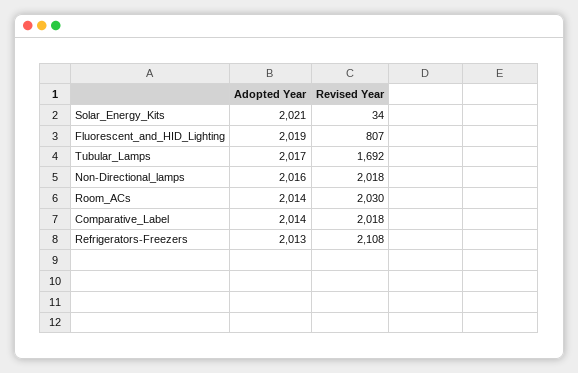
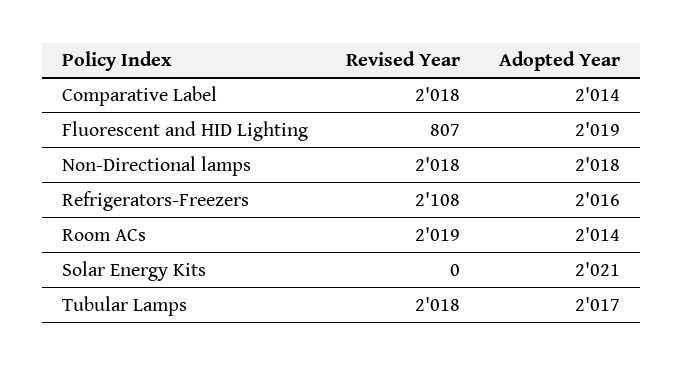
  {
    "Adopted Year": {
      "Solar_Energy_Kits": 2021,
      "Fluorescent_and_HID_Lighting": 2019,
      "Tubular_Lamps": 2017,
-     "Non-Directional_lamps": 2016,
+     "Non-Directional_lamps": 2018,
      "Room_ACs": 2014,
      "Comparative_Label": 2014,
-     "Refrigerators-Freezers": 2013
+     "Refrigerators-Freezers": 2016
    },
    "Revised Year": {
-     "Solar_Energy_Kits": 34,
+     "Solar_Energy_Kits": 0,
      "Fluorescent_and_HID_Lighting": 807,
-     "Tubular_Lamps": 1692,
+     "Tubular_Lamps": 2018,
      "Non-Directional_lamps": 2018,
-     "Room_ACs": 2030,
+     "Room_ACs": 2019,
      "Comparative_Label": 2018,
      "Refrigerators-Freezers": 2108
    }
  }

